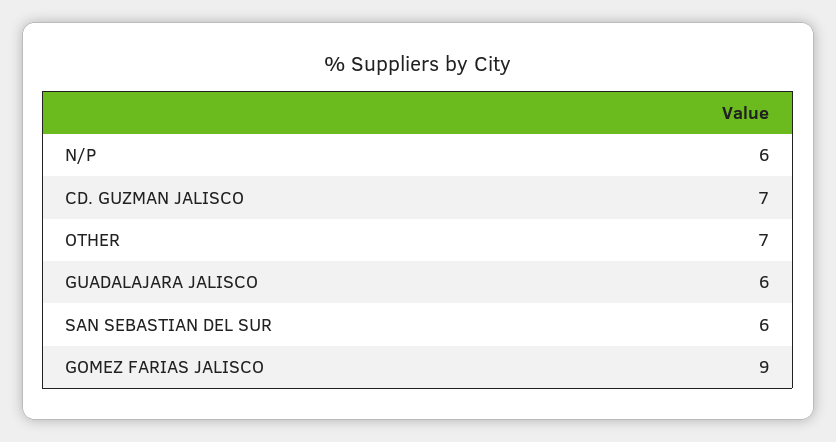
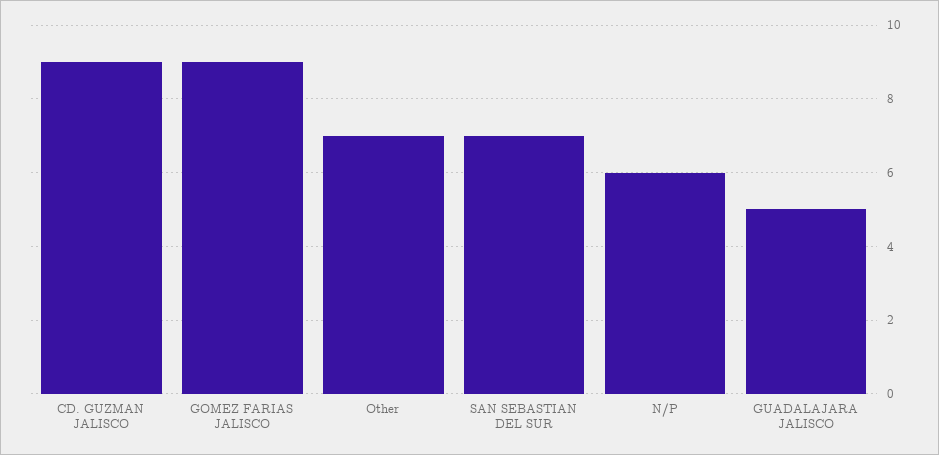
  {
    "N/P": 6,
-   "CD. GUZMAN JALISCO": 7,
+   "CD. GUZMAN JALISCO": 9,
    "OTHER": 7,
-   "GUADALAJARA JALISCO": 6,
+   "GUADALAJARA JALISCO": 5,
-   "SAN SEBASTIAN DEL SUR": 6,
+   "SAN SEBASTIAN DEL SUR": 7,
    "GOMEZ FARIAS JALISCO": 9
  }

